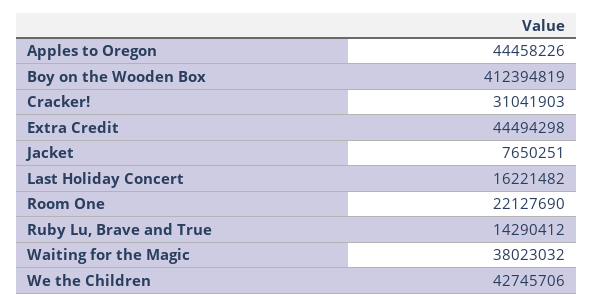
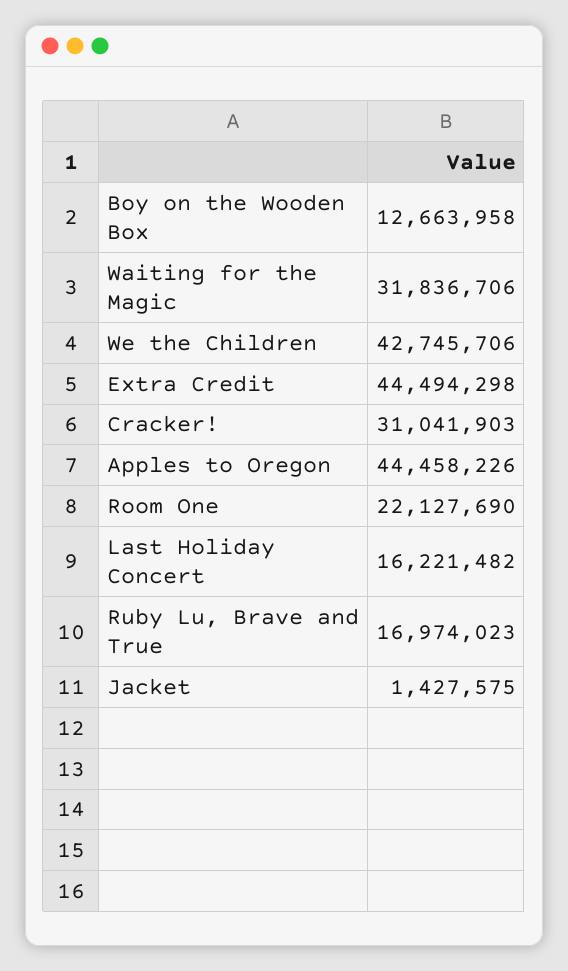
  {
    "Apples to Oregon": 44458226,
-   "Boy on the Wooden Box": 412394819,
+   "Boy on the Wooden Box": 12663958,
    "Cracker!": 31041903,
    "Extra Credit": 44494298,
-   "Jacket": 7650251,
+   "Jacket": 1427575,
    "Last Holiday Concert": 16221482,
    "Room One": 22127690,
-   "Ruby Lu, Brave and True": 14290412,
+   "Ruby Lu, Brave and True": 16974023,
-   "Waiting for the Magic": 38023032,
+   "Waiting for the Magic": 31836706,
    "We the Children": 42745706
  }

